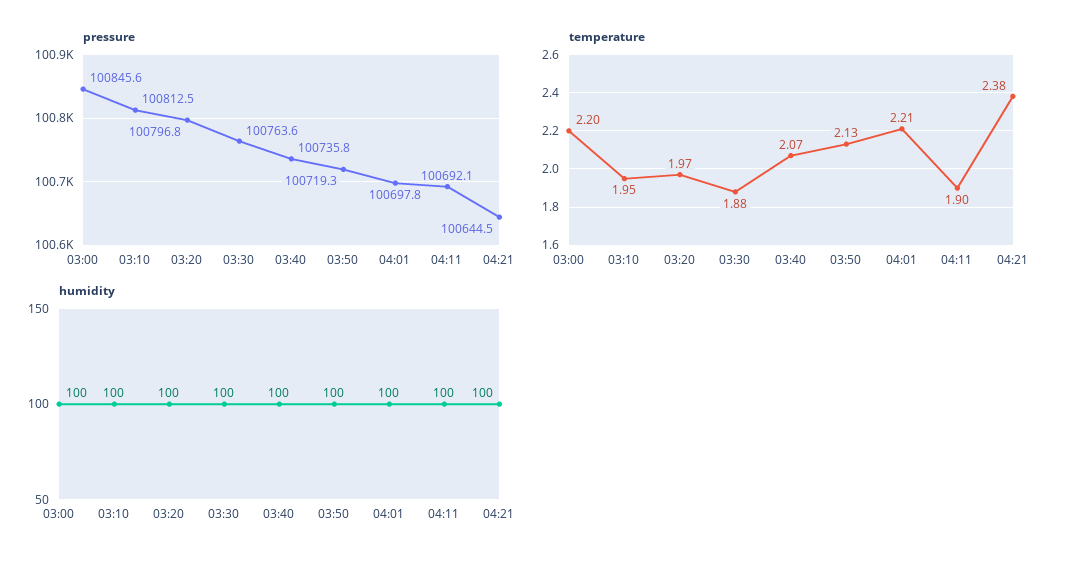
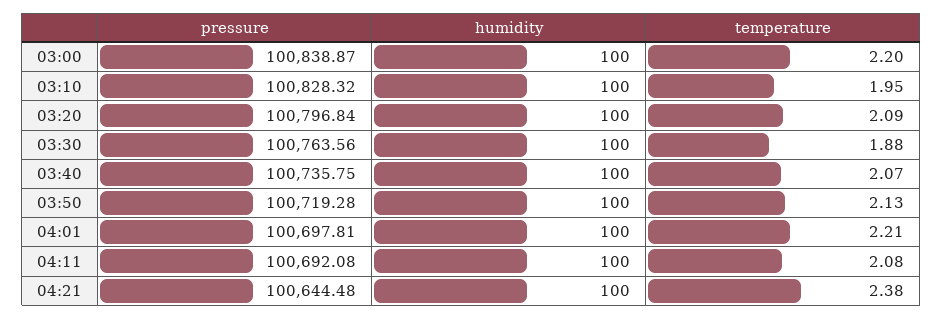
  {
    "pressure": {
-     "03:00": 100845.6,
+     "03:00": 100838.87,
-     "03:10": 100812.5,
+     "03:10": 100828.32,
      "03:20": 100796.84,
      "03:30": 100763.56,
      "03:40": 100735.75,
      "03:50": 100719.28,
      "04:01": 100697.81,
      "04:11": 100692.08,
      "04:21": 100644.48
    },
    "temperature": {
      "03:00": 2.2,
      "03:10": 1.95,
-     "03:20": 1.97,
+     "03:20": 2.09,
      "03:30": 1.88,
      "03:40": 2.07,
      "03:50": 2.13,
      "04:01": 2.21,
-     "04:11": 1.9,
+     "04:11": 2.08,
      "04:21": 2.38
    },
    "humidity": {
      "03:00": 100,
      "03:10": 100,
      "03:20": 100,
      "03:30": 100,
      "03:40": 100,
      "03:50": 100,
      "04:01": 100,
      "04:11": 100,
      "04:21": 100
    }
  }

